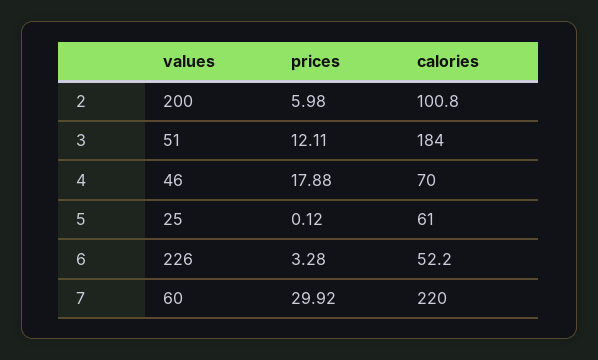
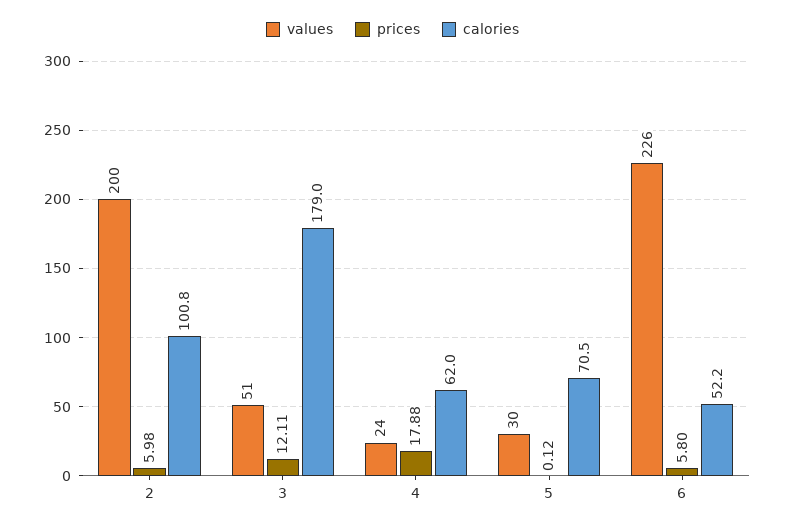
  {
    "values": {
      "2": 200,
      "3": 51,
-     "4": 46,
+     "4": 24,
-     "5": 25,
+     "5": 30,
-     "6": 226,
+     "6": 226
-     "7": 60
    },
    "prices": {
      "2": 5.98,
      "3": 12.11,
      "4": 17.88,
      "5": 0.12,
-     "6": 3.28,
+     "6": 5.8
-     "7": 29.92
    },
    "calories": {
      "2": 100.8,
-     "3": 184,
+     "3": 179,
-     "4": 70,
+     "4": 62,
-     "5": 61,
+     "5": 70.5,
-     "6": 52.2,
+     "6": 52.2
-     "7": 220
    }
  }

